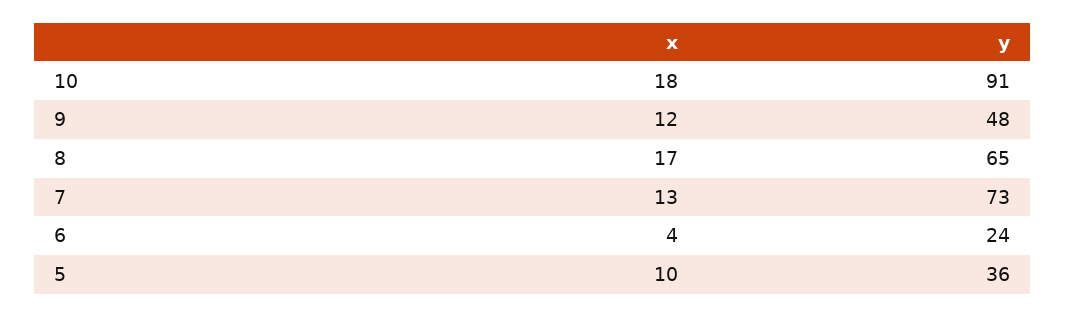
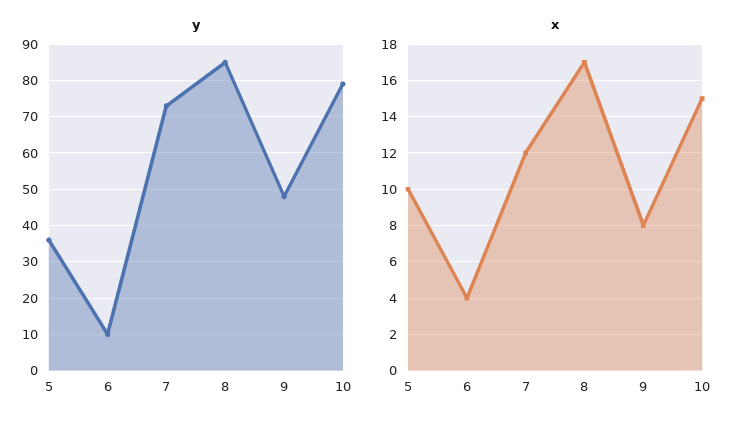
  {
    "x": {
-     "10": 18,
+     "10": 15,
-     "9": 12,
+     "9": 8,
      "8": 17,
-     "7": 13,
+     "7": 12,
      "6": 4,
      "5": 10
    },
    "y": {
-     "10": 91,
+     "10": 80,
      "9": 48,
-     "8": 65,
+     "8": 85,
      "7": 73,
-     "6": 24,
+     "6": 10,
      "5": 36
    }
  }

